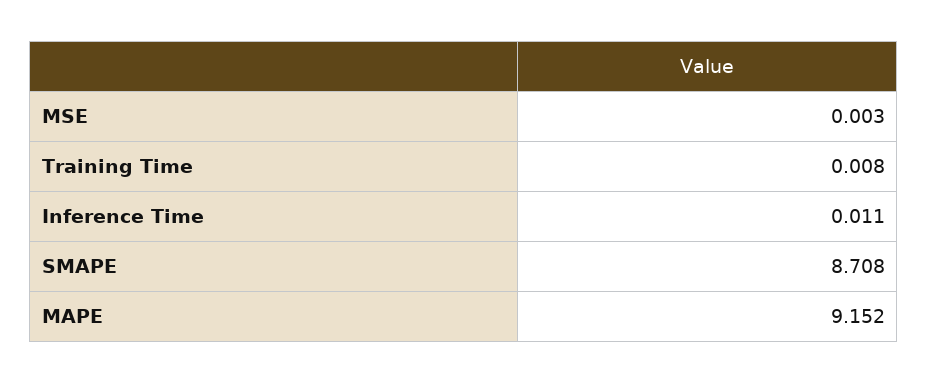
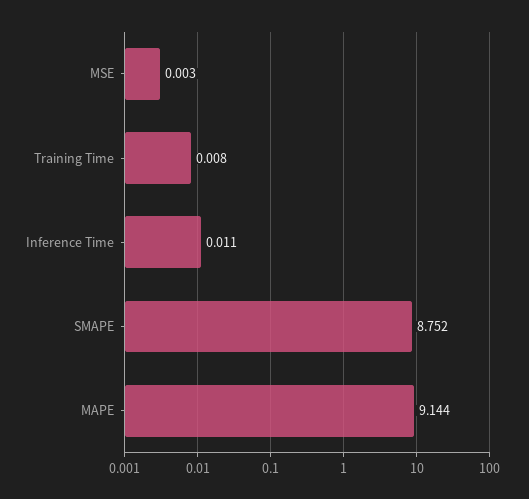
  {
    "MSE": 0.003,
    "Training Time": 0.008,
    "Inference Time": 0.011,
-   "SMAPE": 8.708,
+   "SMAPE": 8.752,
-   "MAPE": 9.152
+   "MAPE": 9.144
  }

